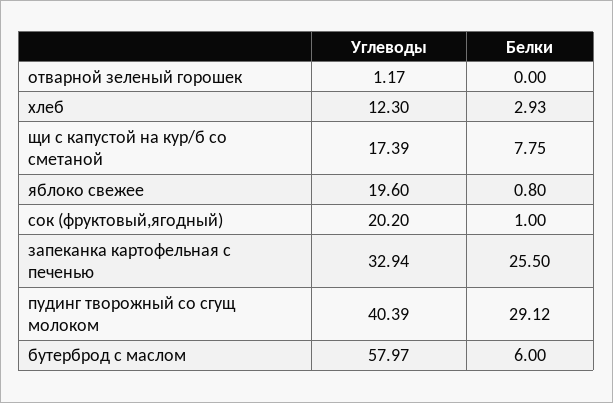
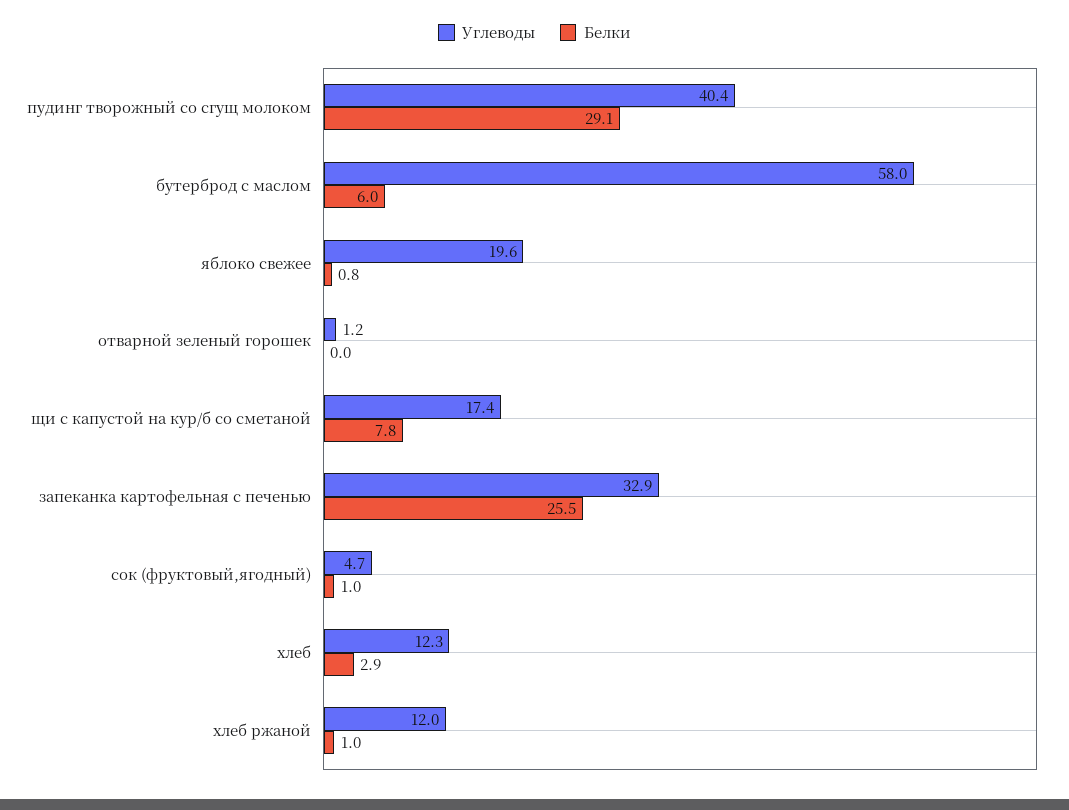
  {
    "Углеводы": {
      "отварной зеленый горошек": 1.17,
      "хлеб": 12.3,
      "щи с капустой на кур/б со сметаной": 17.39,
      "яблоко свежее": 19.6,
-     "сок (фруктовый,ягодный)": 20.2,
+     "сок (фруктовый,ягодный)": 4.7,
      "запеканка картофельная с печенью": 32.94,
      "пудинг творожный со сгущ молоком": 40.39,
-     "бутерброд с маслом": 57.97
+     "бутерброд с маслом": 57.97,
+     "хлеб ржаной": 12
    },
    "Белки": {
      "отварной зеленый горошек": 0,
      "хлеб": 2.93,
      "щи с капустой на кур/б со сметаной": 7.75,
      "яблоко свежее": 0.8,
      "сок (фруктовый,ягодный)": 1,
      "запеканка картофельная с печенью": 25.5,
      "пудинг творожный со сгущ молоком": 29.12,
-     "бутерброд с маслом": 6
+     "бутерброд с маслом": 6,
+     "хлеб ржаной": 1
    }
  }

